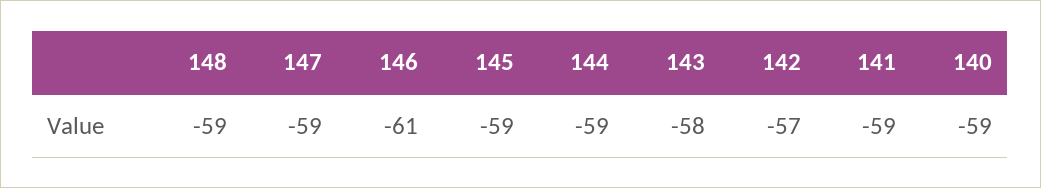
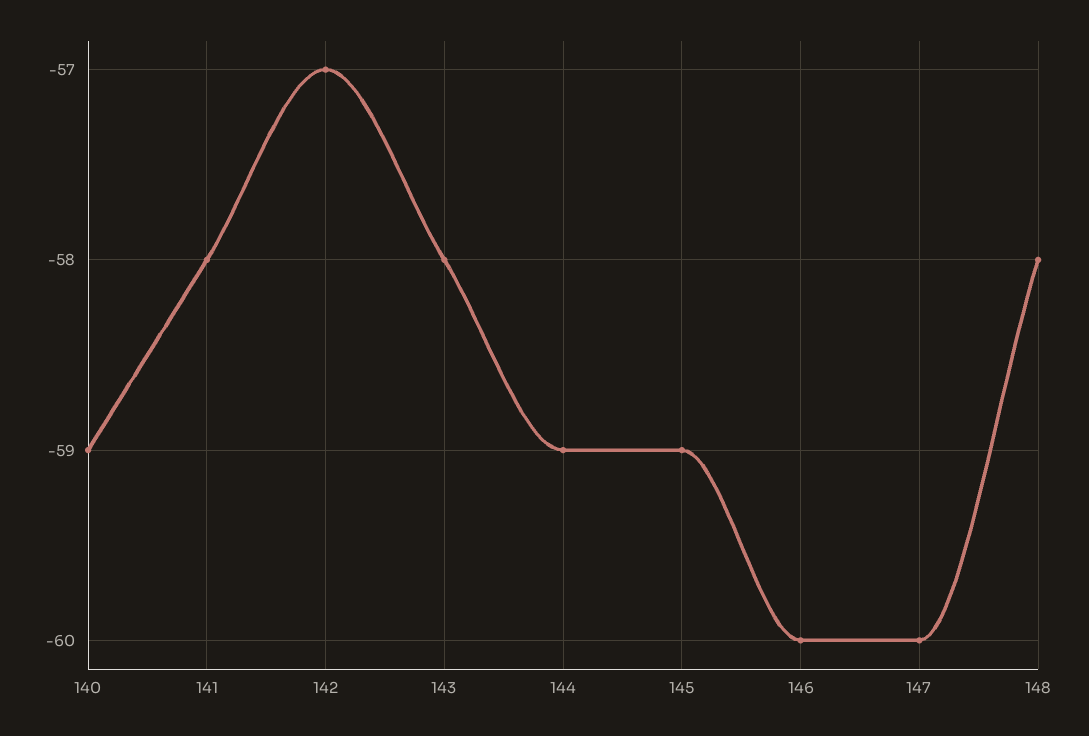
  {
-   "148": -59,
+   "148": -58,
-   "147": -59,
+   "147": -60,
-   "146": -61,
+   "146": -60,
    "145": -59,
    "144": -59,
    "143": -58,
    "142": -57,
-   "141": -59,
+   "141": -58,
    "140": -59
  }

